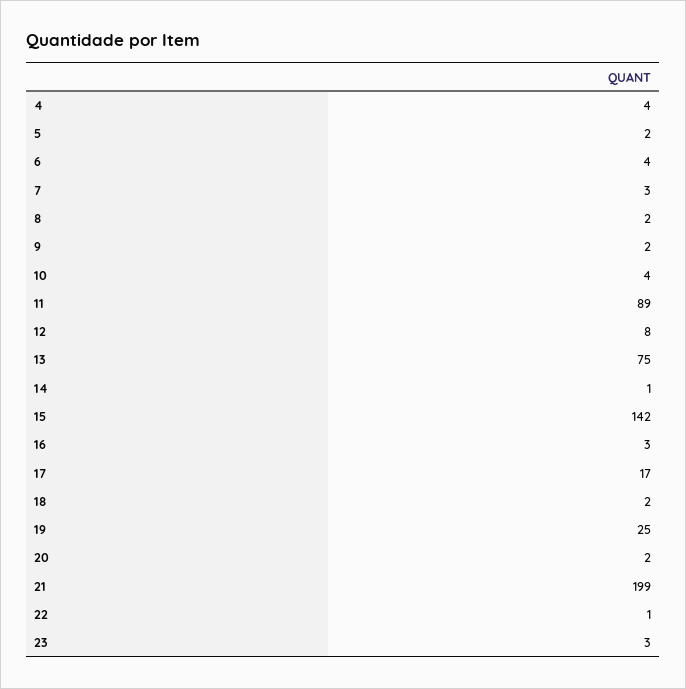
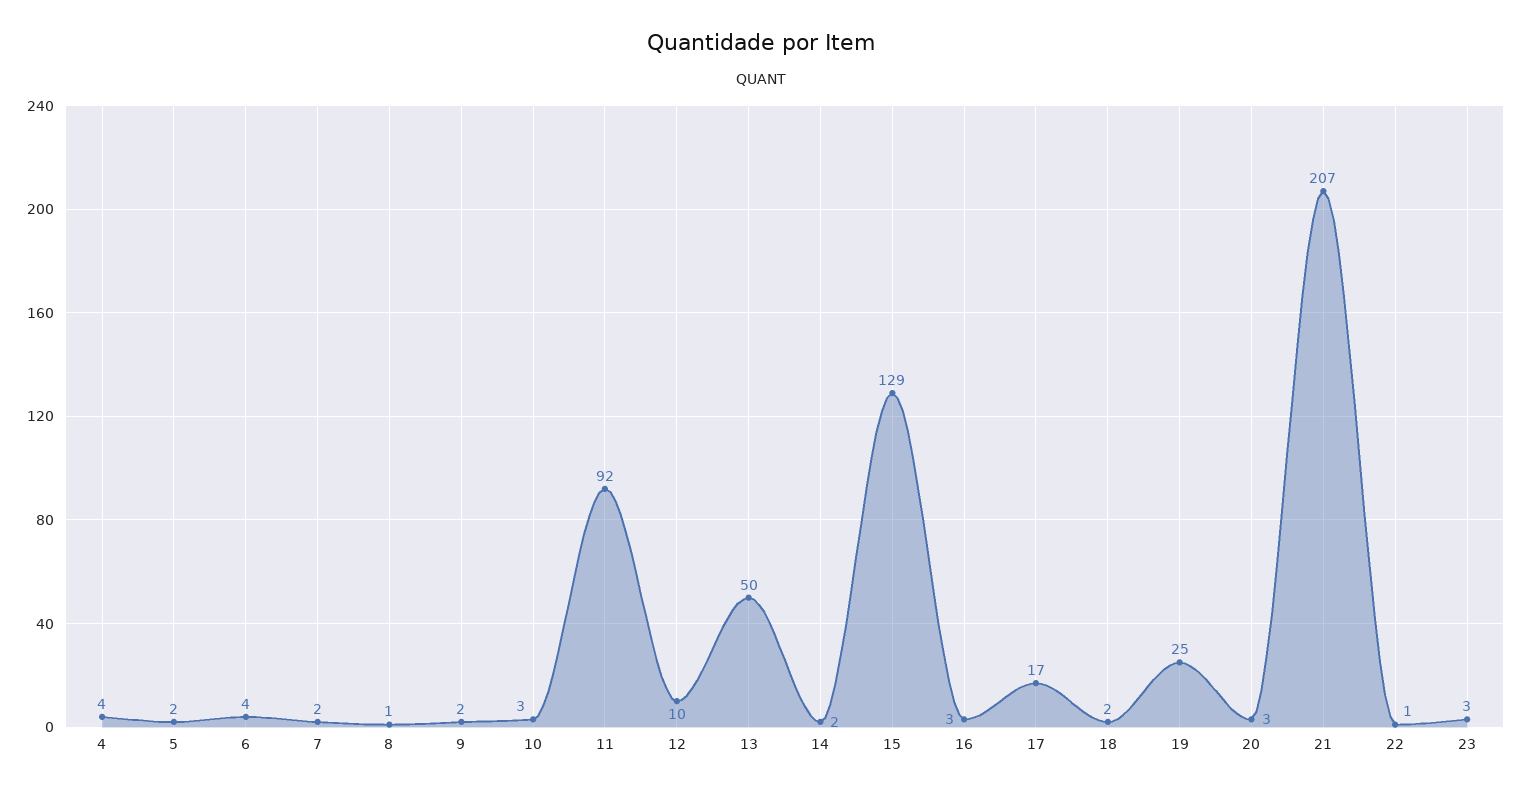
  {
    "4": 4,
    "5": 2,
    "6": 4,
-   "7": 3,
+   "7": 2,
-   "8": 2,
+   "8": 1,
    "9": 2,
-   "10": 4,
+   "10": 3,
-   "11": 89,
+   "11": 92,
-   "12": 8,
+   "12": 10,
-   "13": 75,
+   "13": 50,
-   "14": 1,
+   "14": 2,
-   "15": 142,
+   "15": 129,
    "16": 3,
    "17": 17,
    "18": 2,
    "19": 25,
-   "20": 2,
+   "20": 3,
-   "21": 199,
+   "21": 207,
    "22": 1,
    "23": 3
  }

